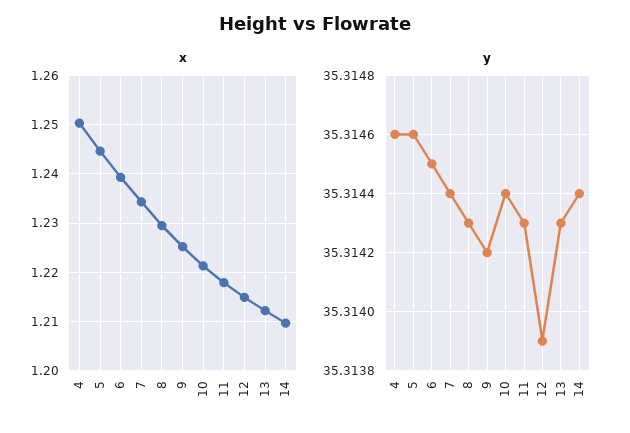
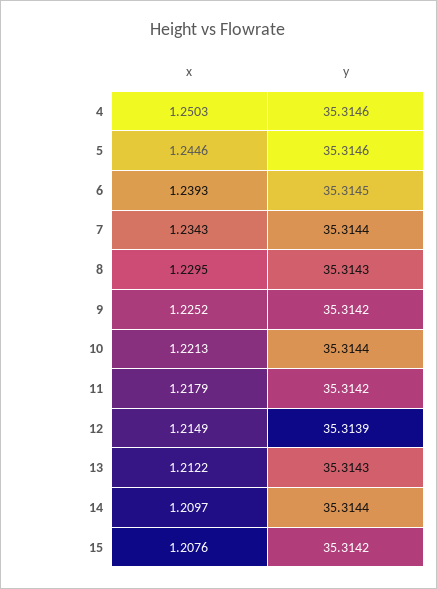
  {
    "x": {
      "4": 1.2503,
      "5": 1.2446,
      "6": 1.2393,
      "7": 1.2343,
      "8": 1.2295,
      "9": 1.2252,
      "10": 1.2213,
      "11": 1.2179,
      "12": 1.2149,
      "13": 1.2122,
-     "14": 1.2097
+     "14": 1.2097,
+     "15": 1.2076
    },
    "y": {
      "4": 35.3146,
      "5": 35.3146,
      "6": 35.3145,
      "7": 35.3144,
      "8": 35.3143,
      "9": 35.3142,
      "10": 35.3144,
-     "11": 35.3143,
+     "11": 35.3142,
      "12": 35.3139,
      "13": 35.3143,
-     "14": 35.3144
+     "14": 35.3144,
+     "15": 35.3142
    }
  }

